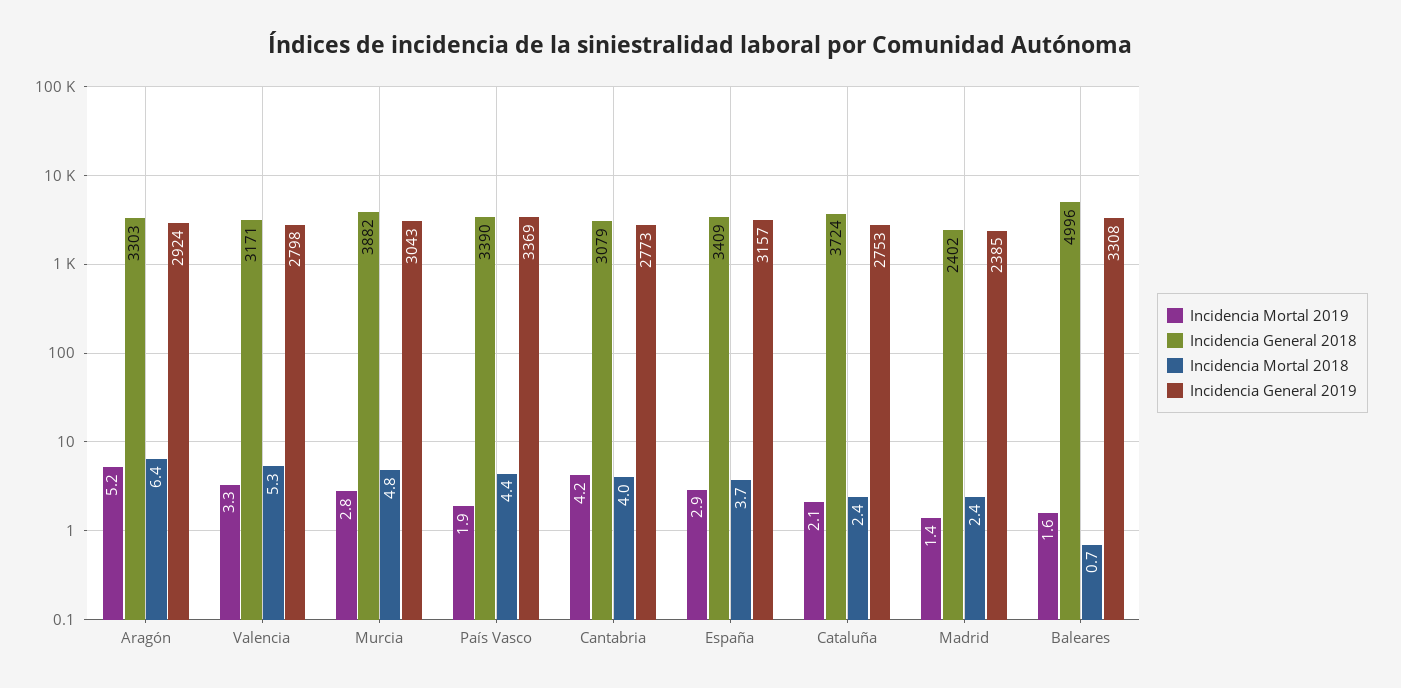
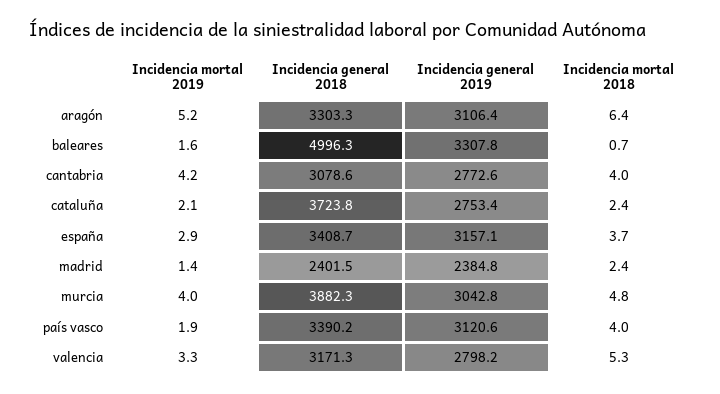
  {
    "Incidencia Mortal 2019": {
      "Aragón": 5.2,
      "Valencia": 3.3,
-     "Murcia": 2.8,
+     "Murcia": 4,
      "País Vasco": 1.9,
      "Cantabria": 4.2,
      "España": 2.9,
      "Cataluña": 2.1,
      "Madrid": 1.4,
      "Baleares": 1.6
    },
    "Incidencia General 2018": {
      "Aragón": 3303.3,
      "Valencia": 3171.3,
      "Murcia": 3882.3,
      "País Vasco": 3390.2,
      "Cantabria": 3078.6,
      "España": 3408.7,
      "Cataluña": 3723.8,
      "Madrid": 2401.5,
      "Baleares": 4996.3
    },
    "Incidencia Mortal 2018": {
      "Aragón": 6.4,
      "Valencia": 5.3,
      "Murcia": 4.8,
-     "País Vasco": 4.4,
+     "País Vasco": 4,
      "Cantabria": 4,
      "España": 3.7,
      "Cataluña": 2.4,
      "Madrid": 2.4,
      "Baleares": 0.7
    },
    "Incidencia General 2019": {
-     "Aragón": 2924,
+     "Aragón": 3106.4,
      "Valencia": 2798.2,
      "Murcia": 3042.8,
-     "País Vasco": 3369,
+     "País Vasco": 3120.6,
      "Cantabria": 2772.6,
      "España": 3157.1,
      "Cataluña": 2753.4,
      "Madrid": 2384.8,
      "Baleares": 3307.8
    }
  }

